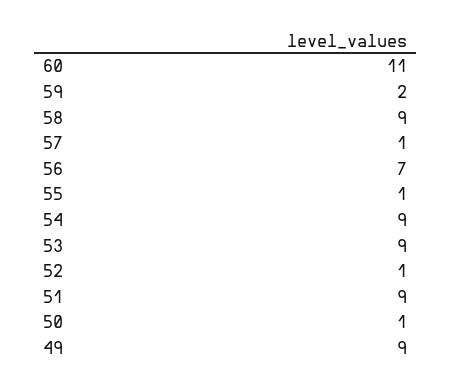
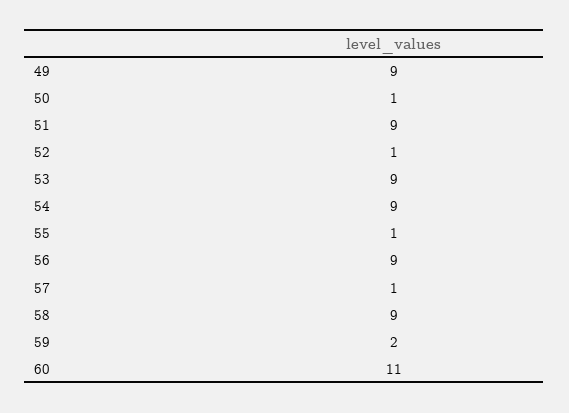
  {
    "60": 11,
    "59": 2,
    "58": 9,
    "57": 1,
-   "56": 7,
+   "56": 9,
    "55": 1,
    "54": 9,
    "53": 9,
    "52": 1,
    "51": 9,
    "50": 1,
    "49": 9
  }

